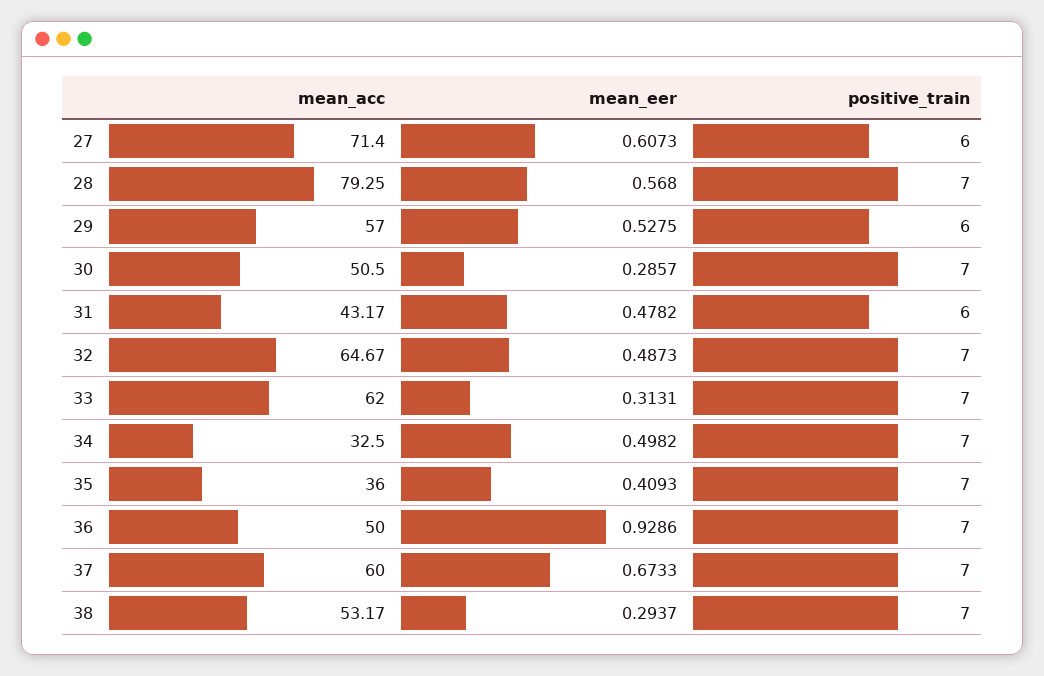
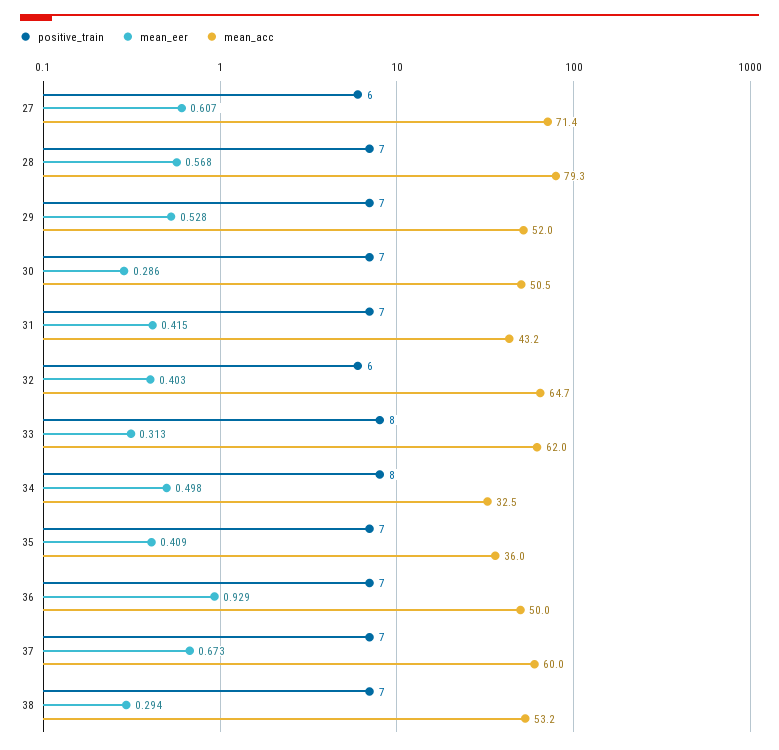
  {
    "mean_acc": {
      "27": 71.4,
      "28": 79.25,
-     "29": 57,
+     "29": 52,
      "30": 50.5,
      "31": 43.17,
      "32": 64.67,
      "33": 62,
      "34": 32.5,
      "35": 36,
      "36": 50,
      "37": 60,
      "38": 53.17
    },
    "mean_eer": {
      "27": 0.6073,
      "28": 0.568,
      "29": 0.5275,
      "30": 0.2857,
-     "31": 0.4782,
+     "31": 0.415,
-     "32": 0.4873,
+     "32": 0.403,
      "33": 0.3131,
      "34": 0.4982,
      "35": 0.4093,
      "36": 0.9286,
      "37": 0.6733,
      "38": 0.2937
    },
    "positive_train": {
      "27": 6,
      "28": 7,
-     "29": 6,
+     "29": 7,
      "30": 7,
-     "31": 6,
+     "31": 7,
-     "32": 7,
+     "32": 6,
-     "33": 7,
+     "33": 8,
-     "34": 7,
+     "34": 8,
      "35": 7,
      "36": 7,
      "37": 7,
      "38": 7
    }
  }

